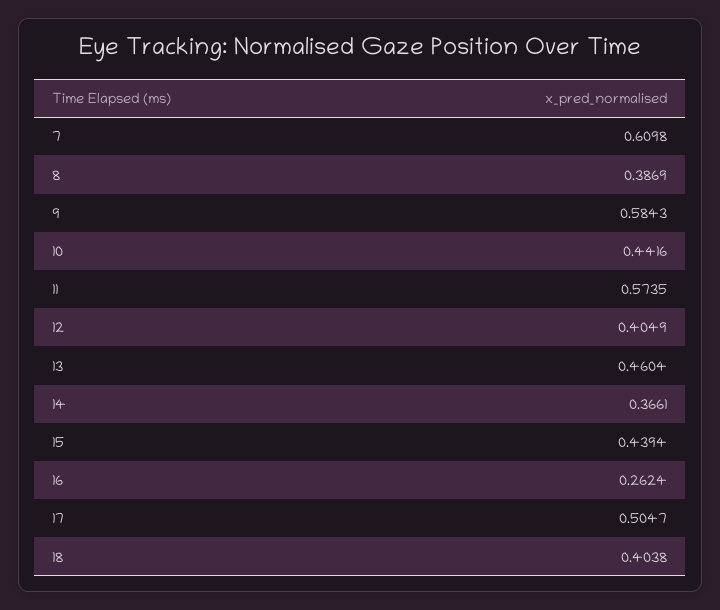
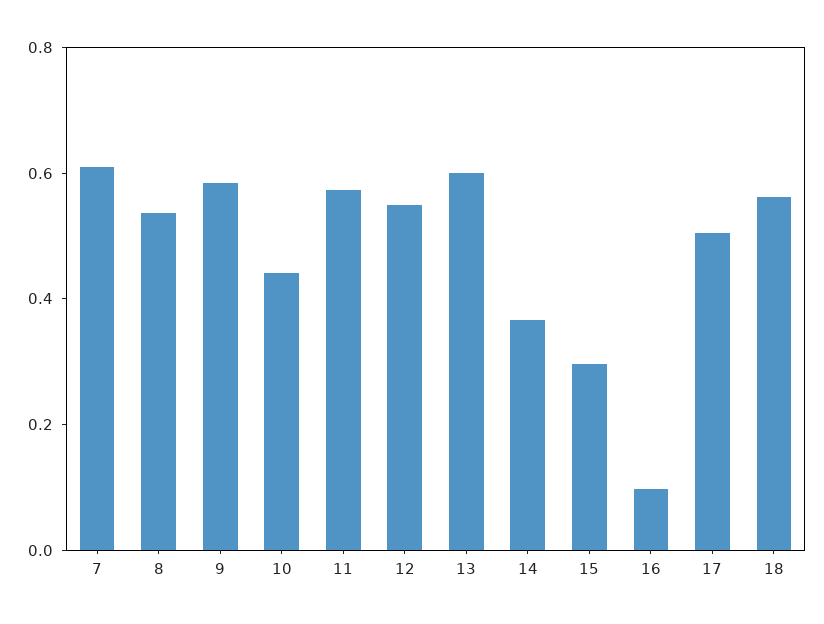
  {
    "7": 0.6098,
-   "8": 0.3869,
+   "8": 0.55,
    "9": 0.5843,
    "10": 0.4416,
    "11": 0.5735,
-   "12": 0.4049,
+   "12": 0.55,
-   "13": 0.4604,
+   "13": 0.6,
    "14": 0.3661,
-   "15": 0.4394,
+   "15": 0.3,
-   "16": 0.2624,
+   "16": 0.1,
    "17": 0.5047,
-   "18": 0.4038
+   "18": 0.55
  }

